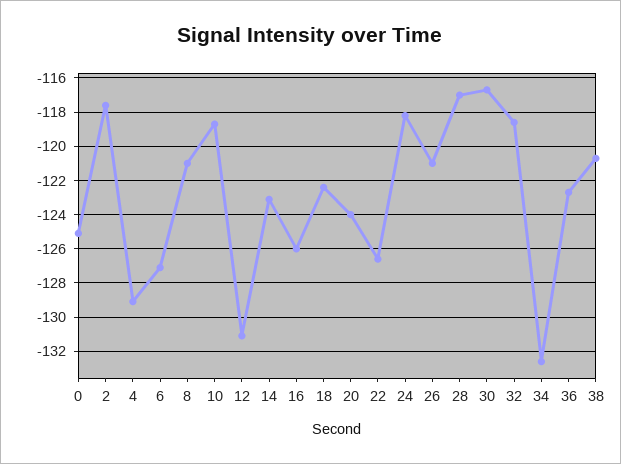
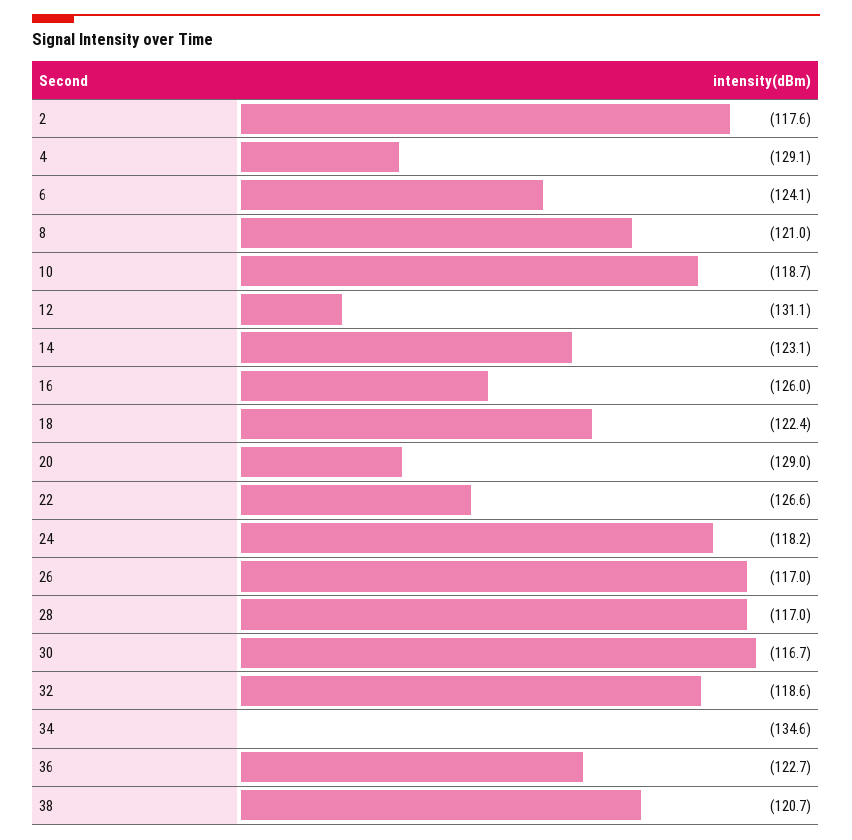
  {
-   "0": -125,
    "2": -117.6,
    "4": -129.1,
-   "6": -127,
+   "6": -124.1,
    "8": -121,
    "10": -118.7,
    "12": -131.1,
    "14": -123.1,
    "16": -126,
    "18": -122.4,
-   "20": -124,
+   "20": -129,
    "22": -126.6,
    "24": -118.2,
-   "26": -121,
+   "26": -117,
    "28": -117,
    "30": -116.7,
    "32": -118.6,
-   "34": -132.5,
+   "34": -134.6,
    "36": -122.7,
    "38": -120.7
  }

